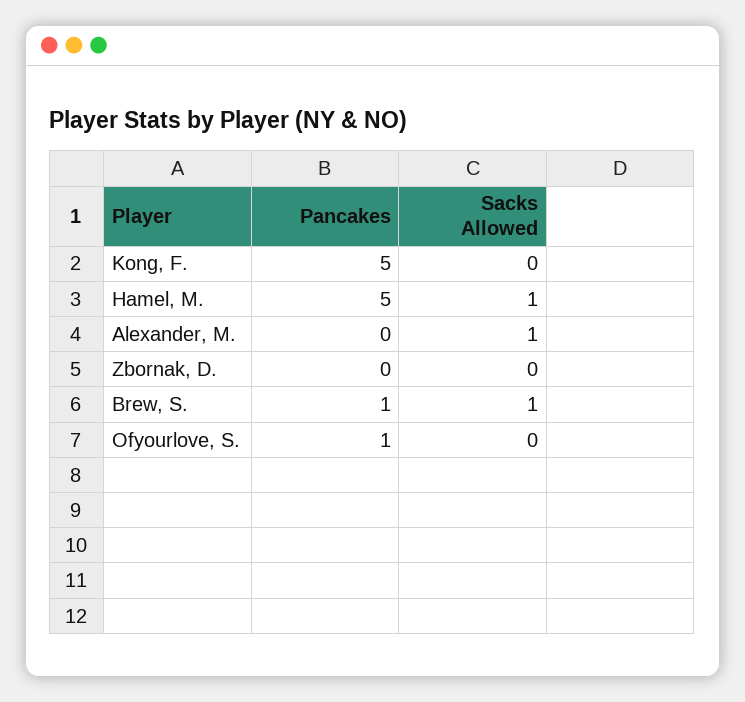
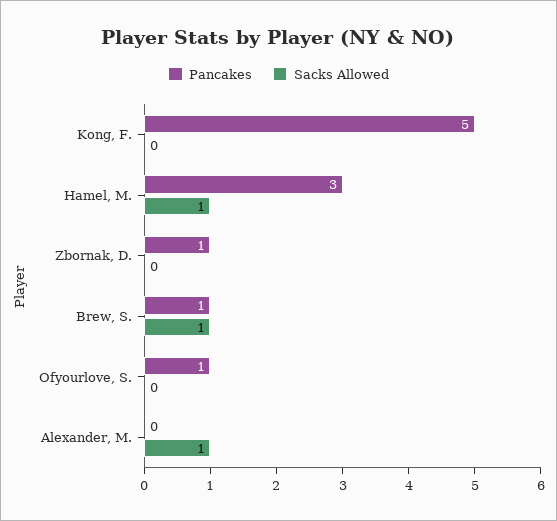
  {
    "Pancakes": {
      "Kong, F.": 5,
-     "Hamel, M.": 5,
+     "Hamel, M.": 3,
      "Alexander, M.": 0,
-     "Zbornak, D.": 0,
+     "Zbornak, D.": 1,
      "Brew, S.": 1,
      "Ofyourlove, S.": 1
    },
    "Sacks Allowed": {
      "Kong, F.": 0,
      "Hamel, M.": 1,
      "Alexander, M.": 1,
      "Zbornak, D.": 0,
      "Brew, S.": 1,
      "Ofyourlove, S.": 0
    }
  }

